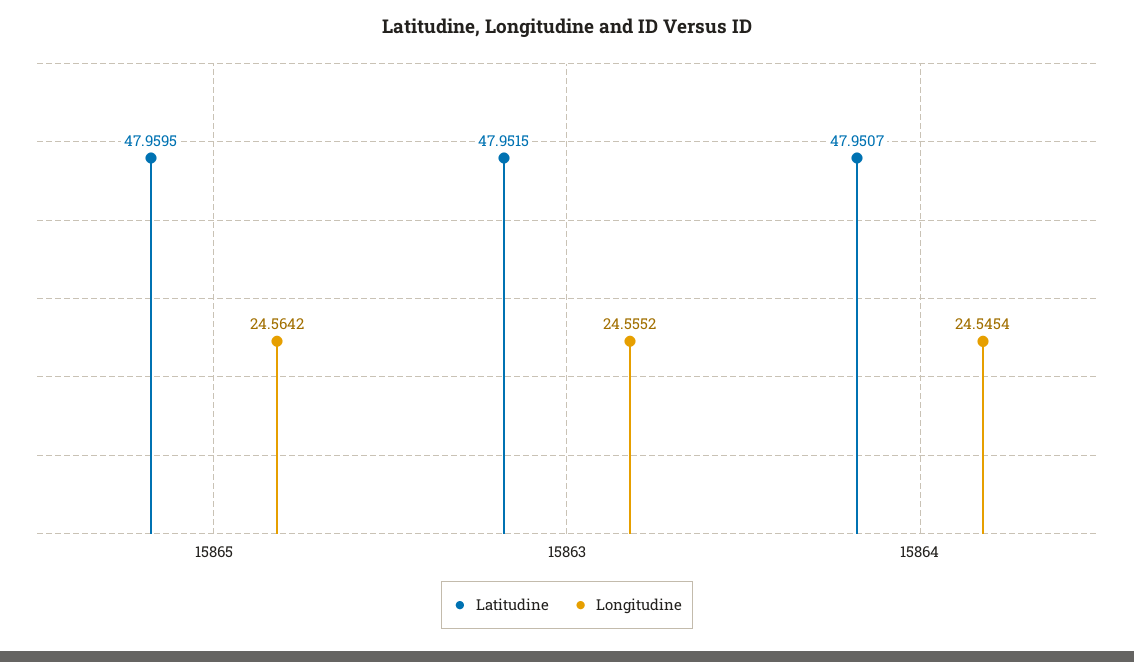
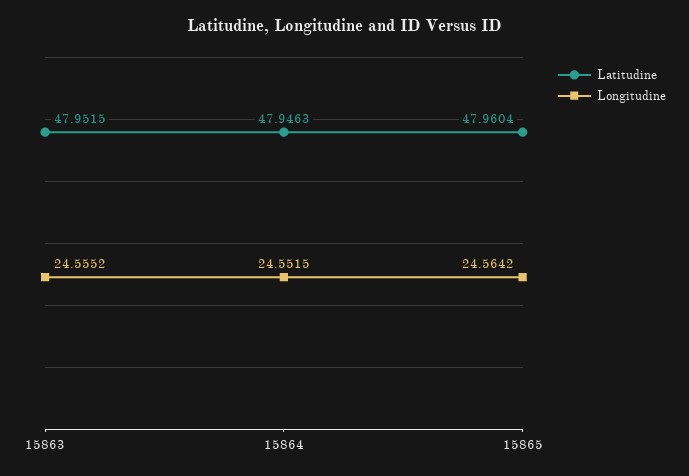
  {
    "Latitudine": {
-     "15865": 47.9595,
+     "15865": 47.9604,
      "15863": 47.9515,
-     "15864": 47.9507
+     "15864": 47.9463
    },
    "Longitudine": {
      "15865": 24.5642,
      "15863": 24.5552,
-     "15864": 24.5454
+     "15864": 24.5515
    }
  }

